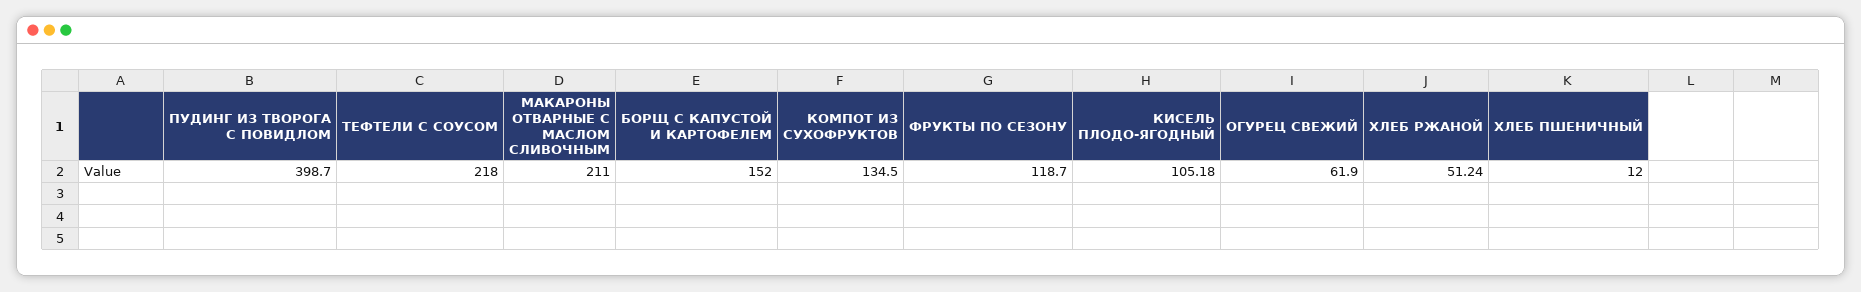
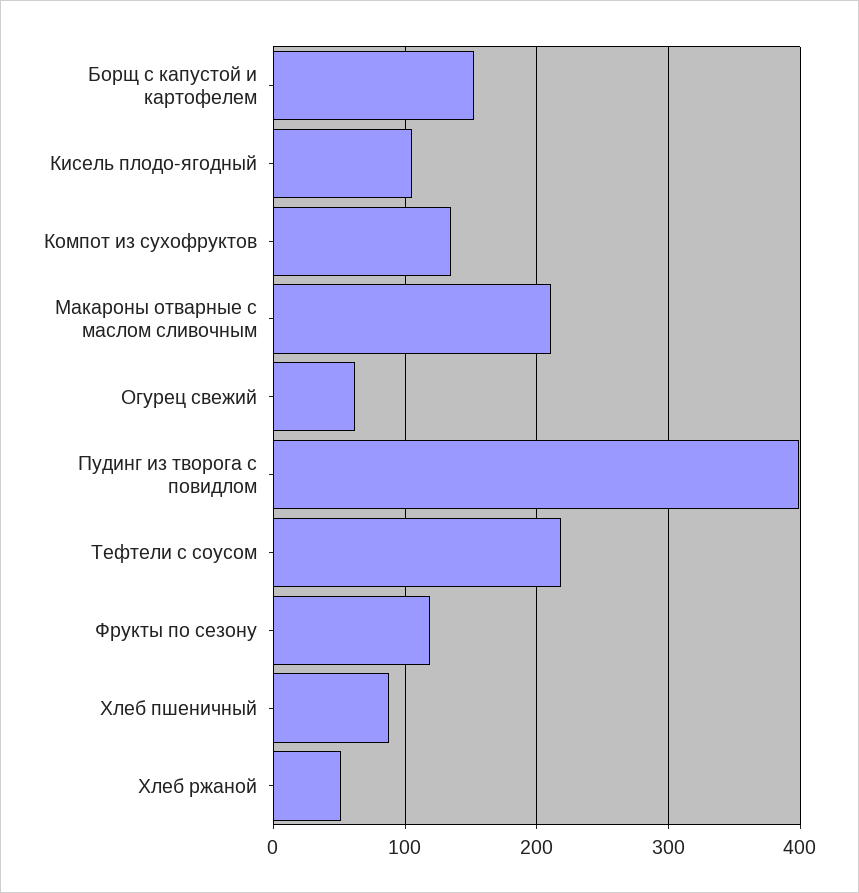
  {
    "ПУДИНГ ИЗ ТВОРОГА С ПОВИДЛОМ": 398.7,
    "ТЕФТЕЛИ С СОУСОМ": 218,
    "МАКАРОНЫ ОТВАРНЫЕ С МАСЛОМ СЛИВОЧНЫМ": 211,
    "БОРЩ С КАПУСТОЙ И КАРТОФЕЛЕМ": 152,
    "КОМПОТ ИЗ СУХОФРУКТОВ": 134.5,
    "ФРУКТЫ ПО СЕЗОНУ": 118.7,
    "КИСЕЛЬ ПЛОДО-ЯГОДНЫЙ": 105.18,
    "ОГУРЕЦ СВЕЖИЙ": 61.9,
    "ХЛЕБ РЖАНОЙ": 51.24,
-   "ХЛЕБ ПШЕНИЧНЫЙ": 12
+   "ХЛЕБ ПШЕНИЧНЫЙ": 90
  }

